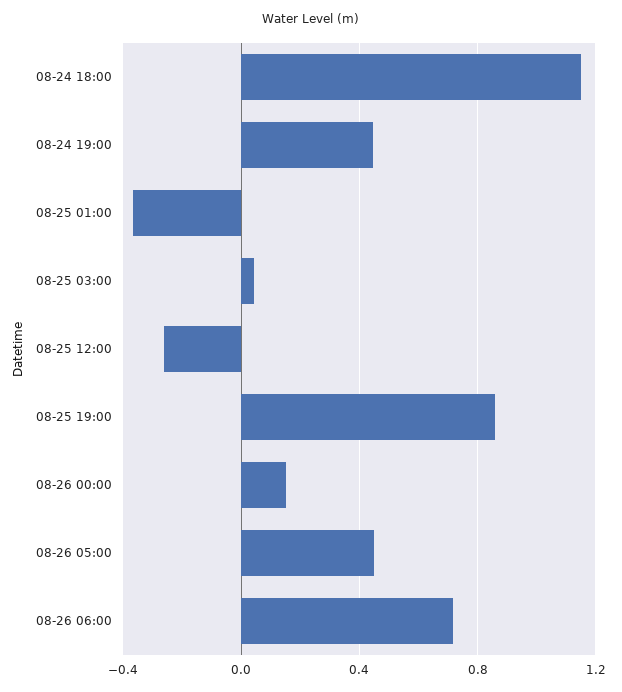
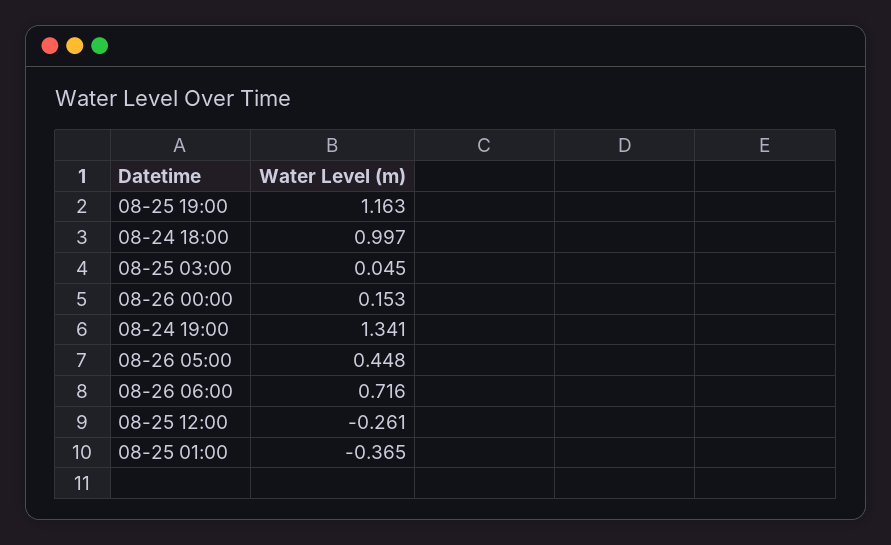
  {
-   "08-24 18:00": 1.15,
+   "08-24 18:00": 0.997,
-   "08-24 19:00": 0.45,
+   "08-24 19:00": 1.341,
    "08-25 01:00": -0.365,
    "08-25 03:00": 0.045,
    "08-25 12:00": -0.261,
-   "08-25 19:00": 0.85,
+   "08-25 19:00": 1.163,
    "08-26 00:00": 0.153,
    "08-26 05:00": 0.448,
    "08-26 06:00": 0.716
  }

